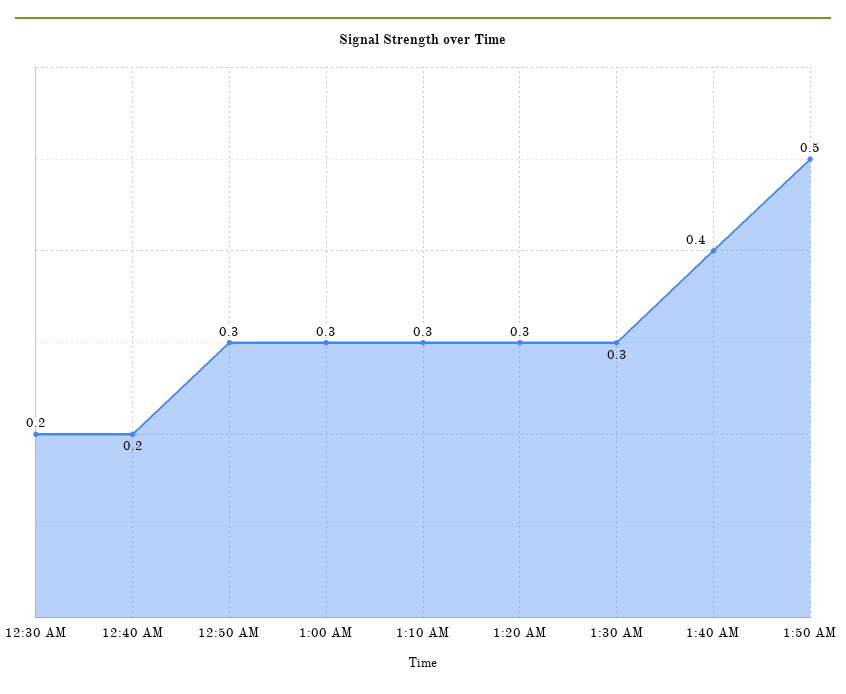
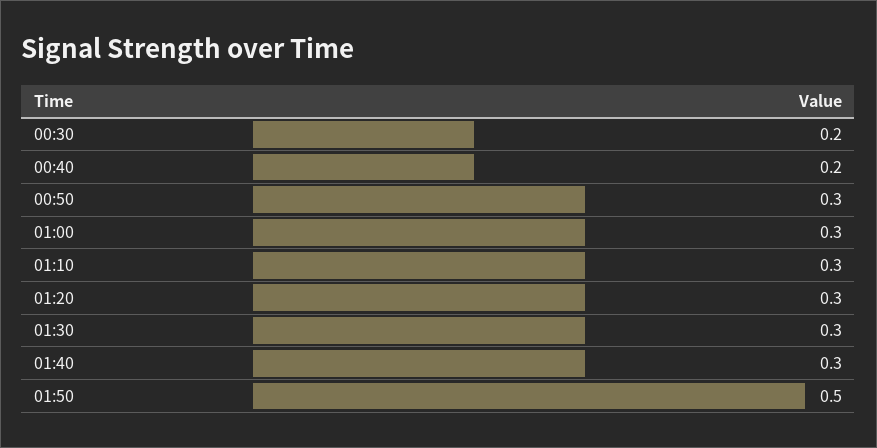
  {
    "12:30 AM": 0.2,
    "12:40 AM": 0.2,
    "12:50 AM": 0.3,
    "1:00 AM": 0.3,
    "1:10 AM": 0.3,
    "1:20 AM": 0.3,
    "1:30 AM": 0.3,
-   "1:40 AM": 0.4,
+   "1:40 AM": 0.3,
    "1:50 AM": 0.5
  }

